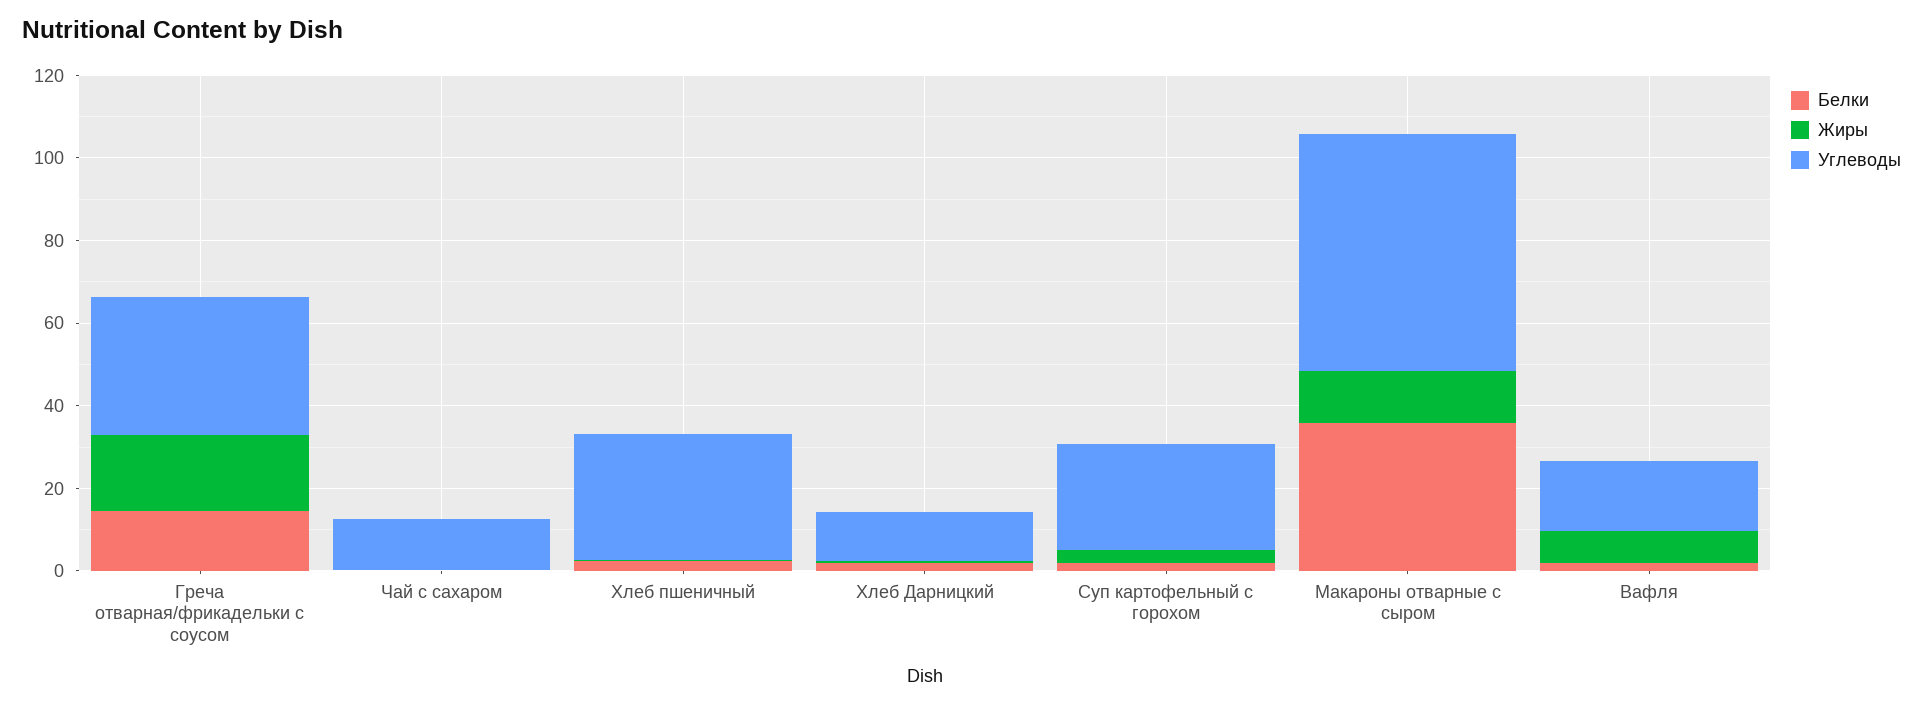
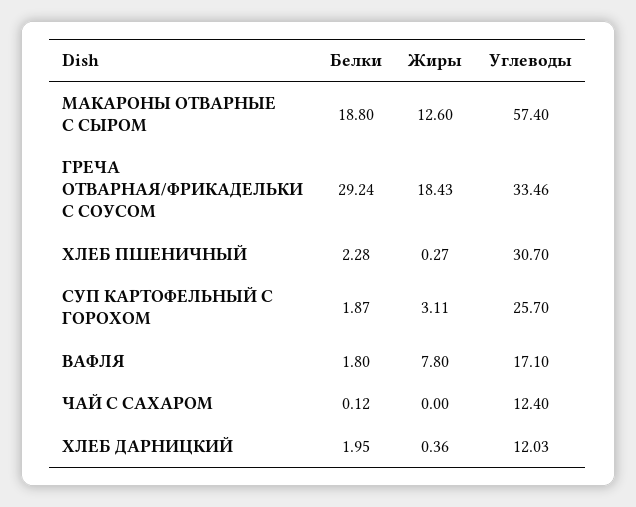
  {
    "Белки": {
-     "Греча отварная/фрикадельки с соусом": 15,
+     "Греча отварная/фрикадельки с соусом": 29.24,
      "Чай с сахаром": 0.12,
      "Хлеб пшеничный": 2.28,
      "Хлеб Дарницкий": 1.95,
      "Суп картофельный с горохом": 1.87,
-     "Макароны отварные с сыром": 35,
+     "Макароны отварные с сыром": 18.8,
      "Вафля": 1.8
    },
    "Жиры": {
      "Греча отварная/фрикадельки с соусом": 18.43,
      "Чай с сахаром": 0,
      "Хлеб пшеничный": 0.27,
      "Хлеб Дарницкий": 0.36,
      "Суп картофельный с горохом": 3.11,
      "Макароны отварные с сыром": 12.6,
      "Вафля": 7.8
    },
    "Углеводы": {
      "Греча отварная/фрикадельки с соусом": 33.46,
      "Чай с сахаром": 12.4,
      "Хлеб пшеничный": 30.7,
      "Хлеб Дарницкий": 12.03,
      "Суп картофельный с горохом": 25.7,
      "Макароны отварные с сыром": 57.4,
      "Вафля": 17.1
    }
  }

